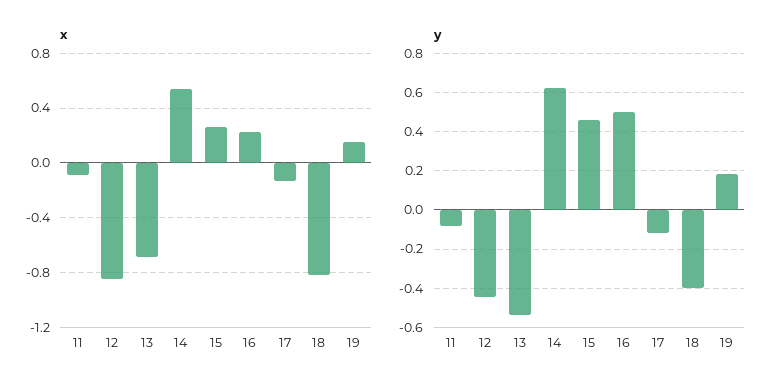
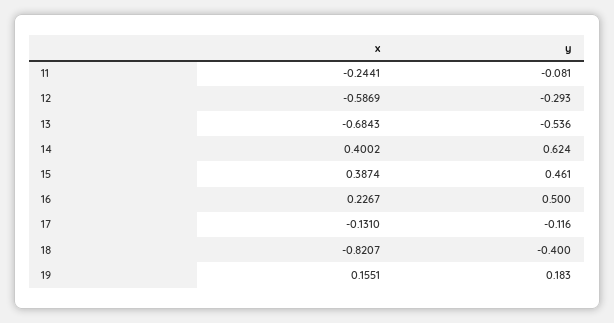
  {
    "x": {
-     "11": -0.1,
+     "11": -0.2441,
-     "12": -0.85,
+     "12": -0.5869,
      "13": -0.6843,
-     "14": 0.55,
+     "14": 0.4002,
-     "15": 0.25,
+     "15": 0.3874,
      "16": 0.2267,
      "17": -0.131,
      "18": -0.8207,
      "19": 0.1551
    },
    "y": {
      "11": -0.081,
-     "12": -0.45,
+     "12": -0.293,
      "13": -0.536,
      "14": 0.624,
      "15": 0.461,
      "16": 0.5,
      "17": -0.116,
      "18": -0.4,
      "19": 0.183
    }
  }

